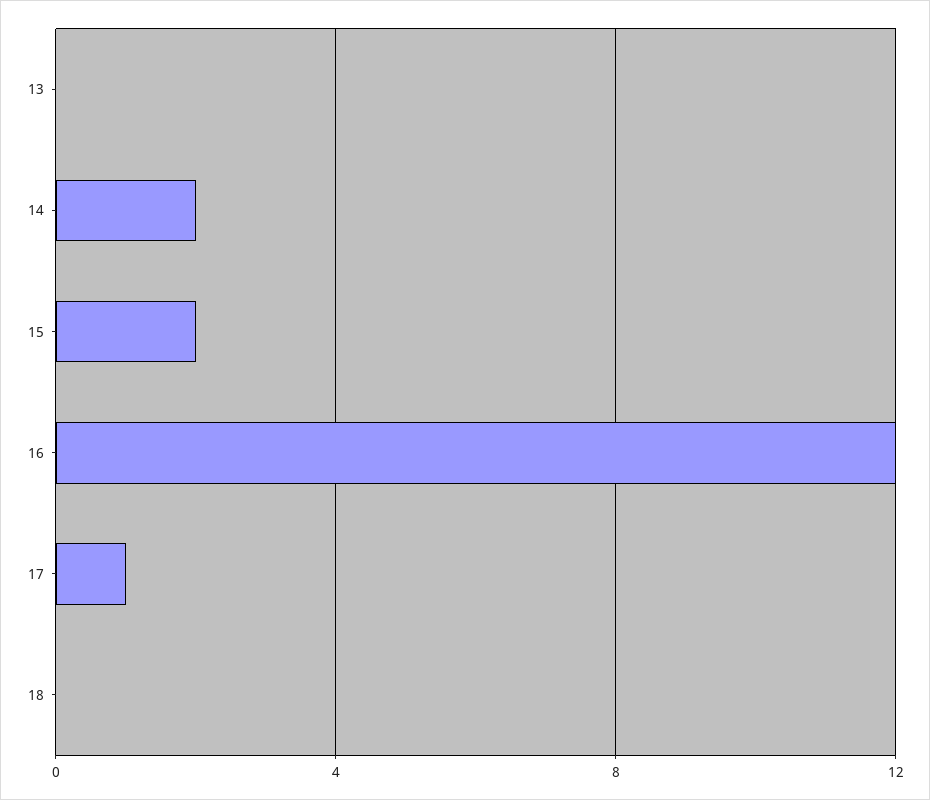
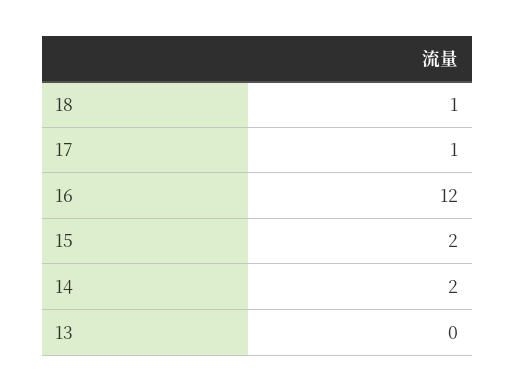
  {
    "13": 0,
    "14": 2,
    "15": 2,
    "16": 12,
    "17": 1,
-   "18": 0
+   "18": 1
  }

